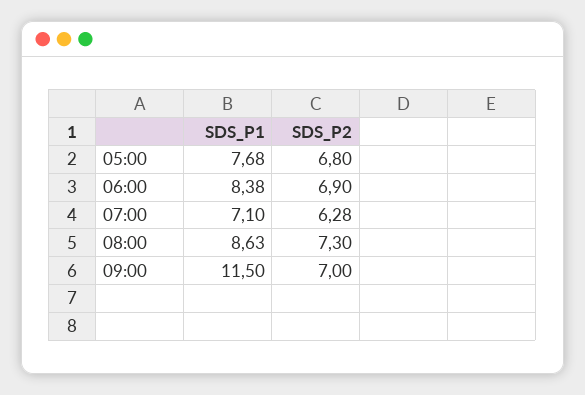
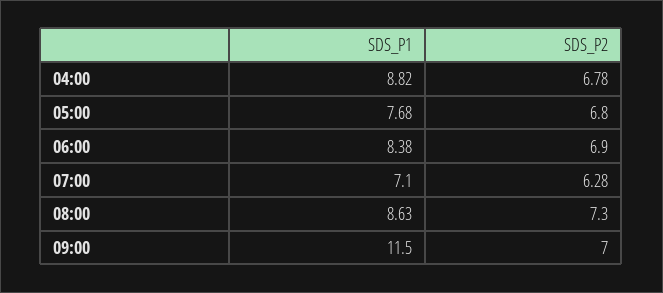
  {
    "SDS_P1": {
      "05:00": 7.68,
      "06:00": 8.38,
      "07:00": 7.1,
      "08:00": 8.63,
-     "09:00": 11.5
+     "09:00": 11.5,
+     "04:00": 8.82
    },
    "SDS_P2": {
      "05:00": 6.8,
      "06:00": 6.9,
      "07:00": 6.28,
      "08:00": 7.3,
-     "09:00": 7
+     "09:00": 7,
+     "04:00": 6.78
    }
  }

